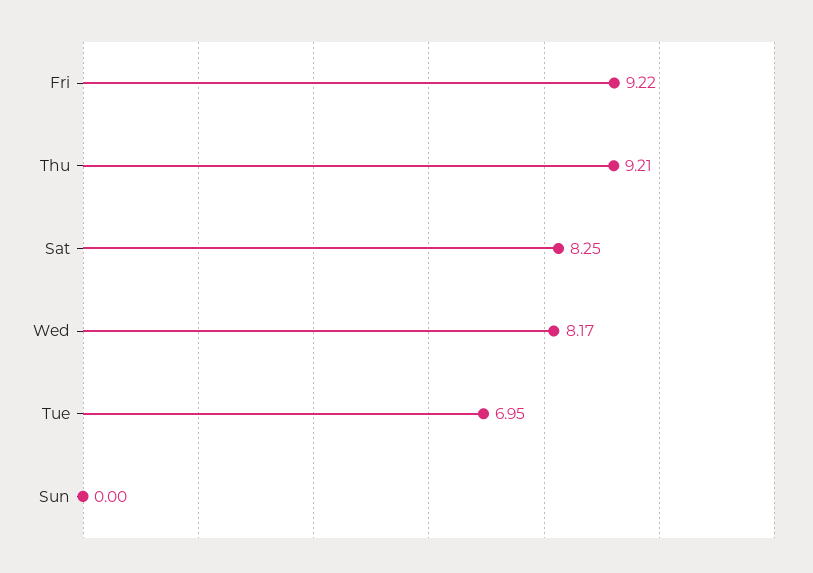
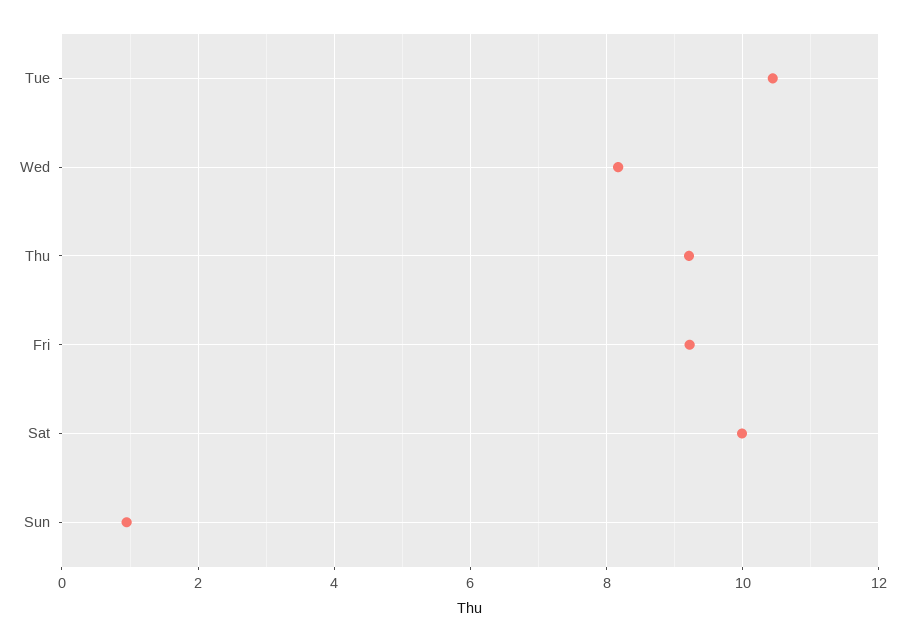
  {
    "Fri": 9.22,
    "Thu": 9.21,
-   "Sat": 8.25,
+   "Sat": 10,
    "Wed": 8.17,
-   "Tue": 6.95,
+   "Tue": 10.4,
-   "Sun": 0
+   "Sun": 1
  }

